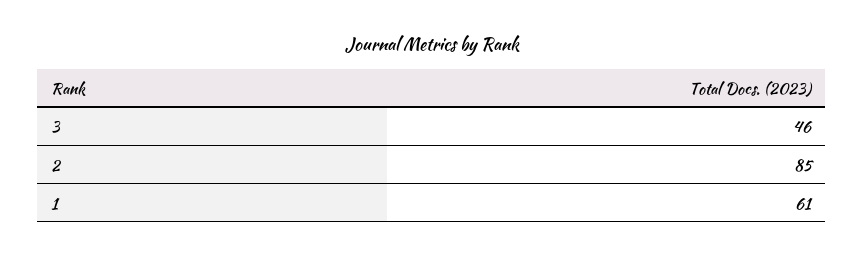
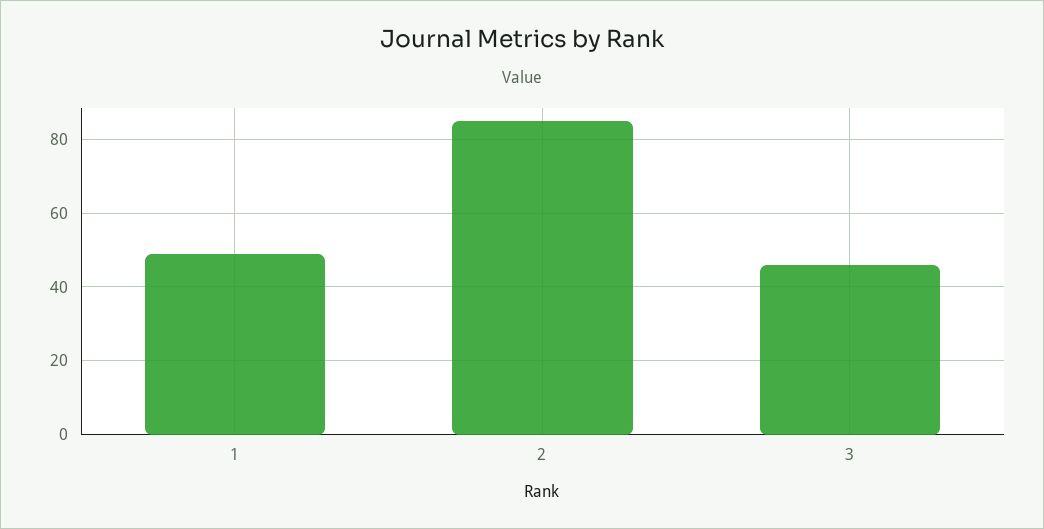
  {
    "3": 46,
    "2": 85,
-   "1": 61
+   "1": 50
  }

